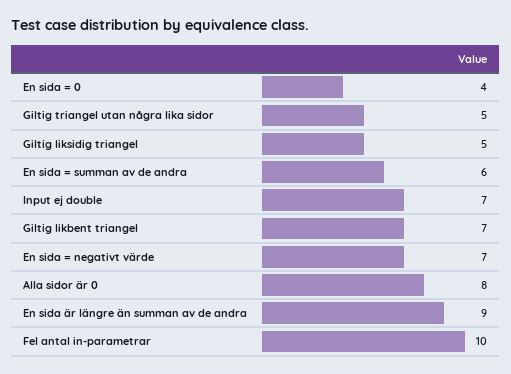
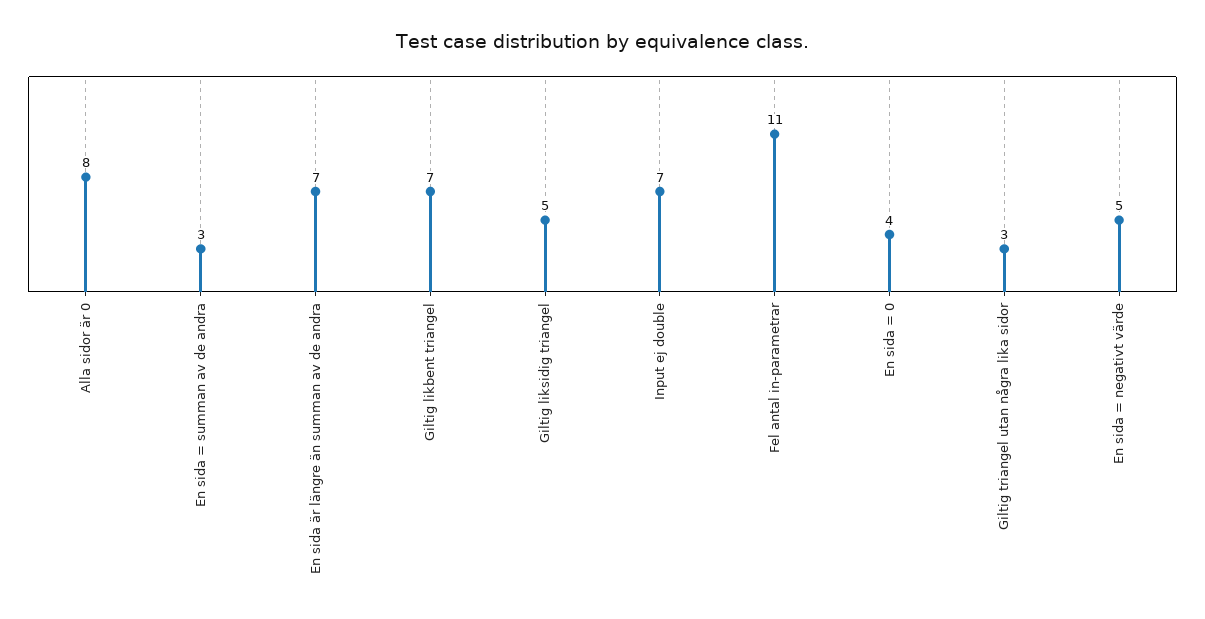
  {
    "En sida = 0": 4,
-   "Giltig triangel utan några lika sidor": 5,
+   "Giltig triangel utan några lika sidor": 3,
    "Giltig liksidig triangel": 5,
-   "En sida = summan av de andra": 6,
+   "En sida = summan av de andra": 3,
    "Input ej double": 7,
    "Giltig likbent triangel": 7,
-   "En sida = negativt värde": 7,
+   "En sida = negativt värde": 5,
    "Alla sidor är 0": 8,
-   "En sida är längre än summan av de andra": 9,
+   "En sida är längre än summan av de andra": 7,
-   "Fel antal in-parametrar": 10
+   "Fel antal in-parametrar": 11
  }

